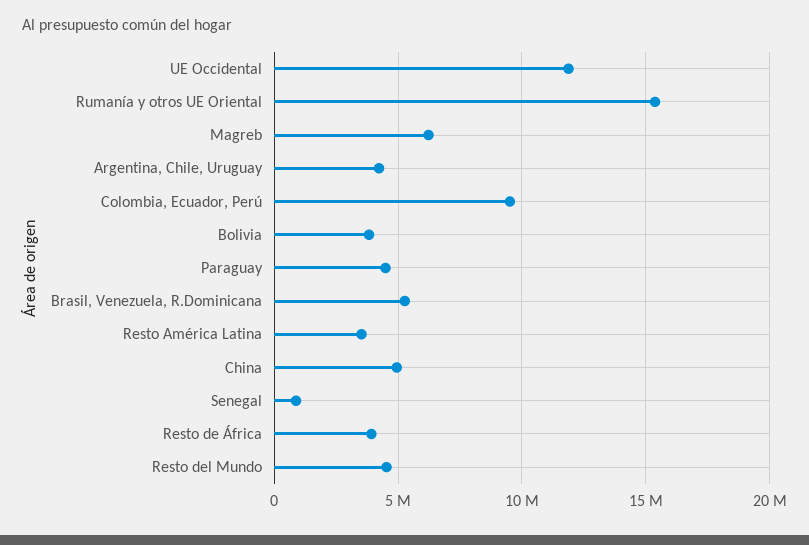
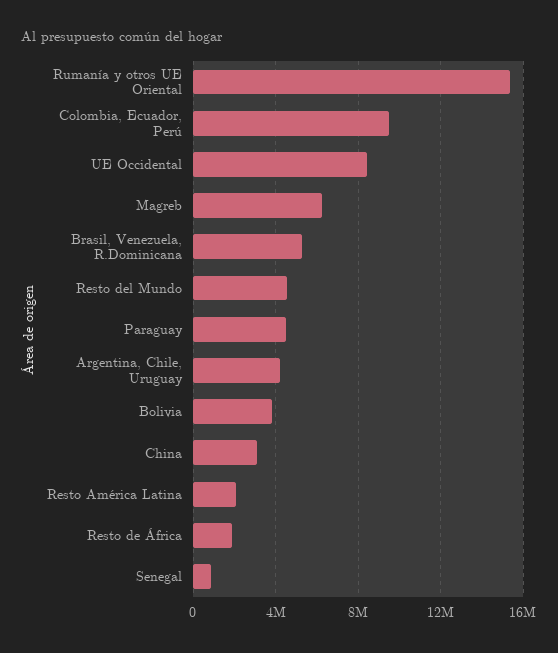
  {
-   "UE Occidental": 12000000,
+   "UE Occidental": 8500000,
    "Rumanía y otros UE Oriental": 15500000,
    "Magreb": 6000000,
    "Argentina, Chile, Uruguay": 4000000,
    "Colombia, Ecuador, Perú": 9500000,
    "Bolivia": 4000000,
    "Paraguay": 4500000,
    "Brasil, Venezuela, R.Dominicana": 5500000,
-   "Resto América Latina": 3500000,
+   "Resto América Latina": 2000000,
-   "China": 5000000,
+   "China": 3000000,
    "Senegal": 1000000,
-   "Resto de África": 4000000,
+   "Resto de África": 2000000,
    "Resto del Mundo": 4500000
  }

